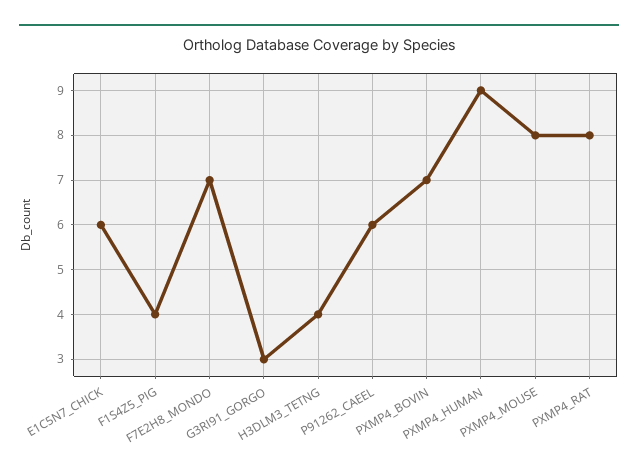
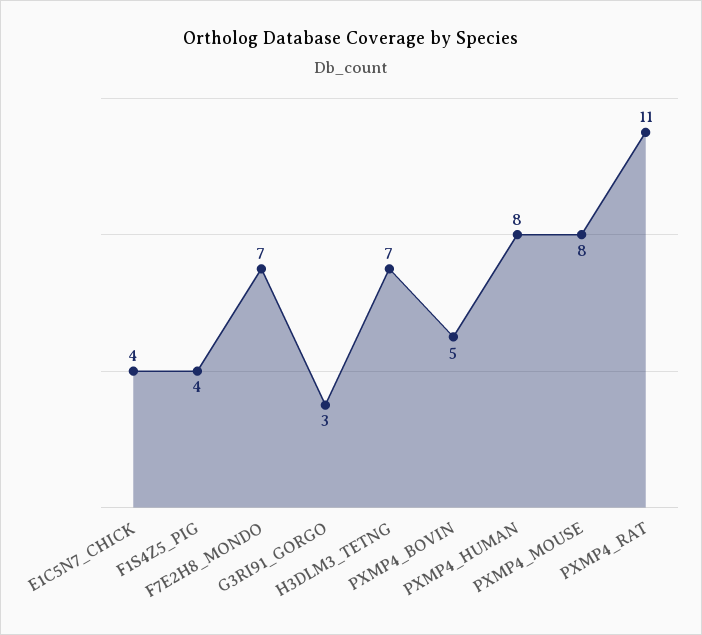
  {
-   "E1C5N7_CHICK": 6,
+   "E1C5N7_CHICK": 4,
    "F1S4Z5_PIG": 4,
    "F7E2H8_MONDO": 7,
    "G3RI91_GORGO": 3,
-   "H3DLM3_TETNG": 4,
+   "H3DLM3_TETNG": 7,
-   "P91262_CAEEL": 6,
-   "PXMP4_BOVIN": 7,
+   "PXMP4_BOVIN": 5,
-   "PXMP4_HUMAN": 9,
+   "PXMP4_HUMAN": 8,
    "PXMP4_MOUSE": 8,
-   "PXMP4_RAT": 8
+   "PXMP4_RAT": 11
  }

